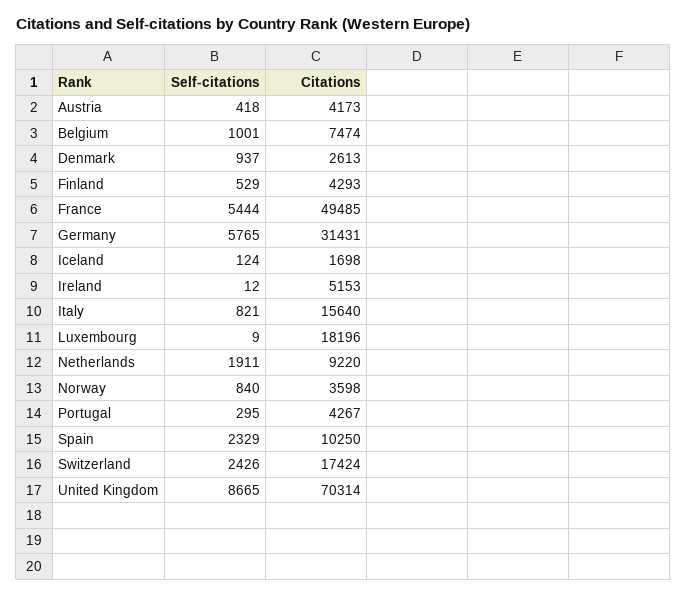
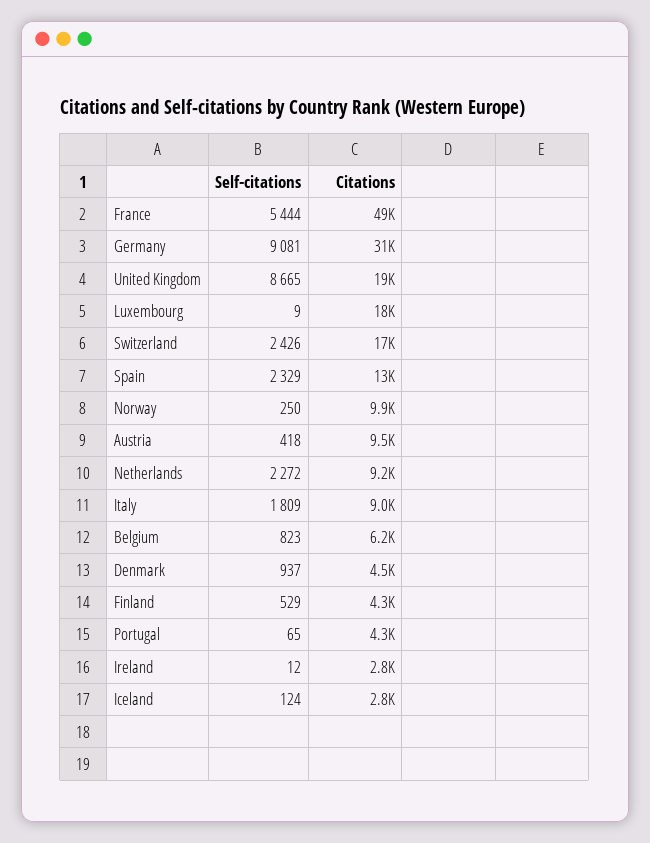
  {
    "Self-citations": {
      "Austria": 418,
-     "Belgium": 1001,
+     "Belgium": 823,
      "Denmark": 937,
      "Finland": 529,
      "France": 5444,
-     "Germany": 5765,
+     "Germany": 9081,
      "Iceland": 124,
      "Ireland": 12,
-     "Italy": 821,
+     "Italy": 1809,
      "Luxembourg": 9,
-     "Netherlands": 1911,
+     "Netherlands": 2272,
-     "Norway": 840,
+     "Norway": 250,
-     "Portugal": 295,
+     "Portugal": 65,
      "Spain": 2329,
      "Switzerland": 2426,
      "United Kingdom": 8665
    },
    "Citations": {
-     "Austria": 4173,
+     "Austria": 9500,
-     "Belgium": 7474,
+     "Belgium": 6200,
-     "Denmark": 2613,
+     "Denmark": 4500,
      "Finland": 4293,
      "France": 49485,
      "Germany": 31431,
-     "Iceland": 1698,
+     "Iceland": 2800,
-     "Ireland": 5153,
+     "Ireland": 2800,
-     "Italy": 15640,
+     "Italy": 9000,
      "Luxembourg": 18196,
      "Netherlands": 9220,
-     "Norway": 3598,
+     "Norway": 9900,
      "Portugal": 4267,
-     "Spain": 10250,
+     "Spain": 13000,
      "Switzerland": 17424,
-     "United Kingdom": 70314
+     "United Kingdom": 19000
    }
  }

